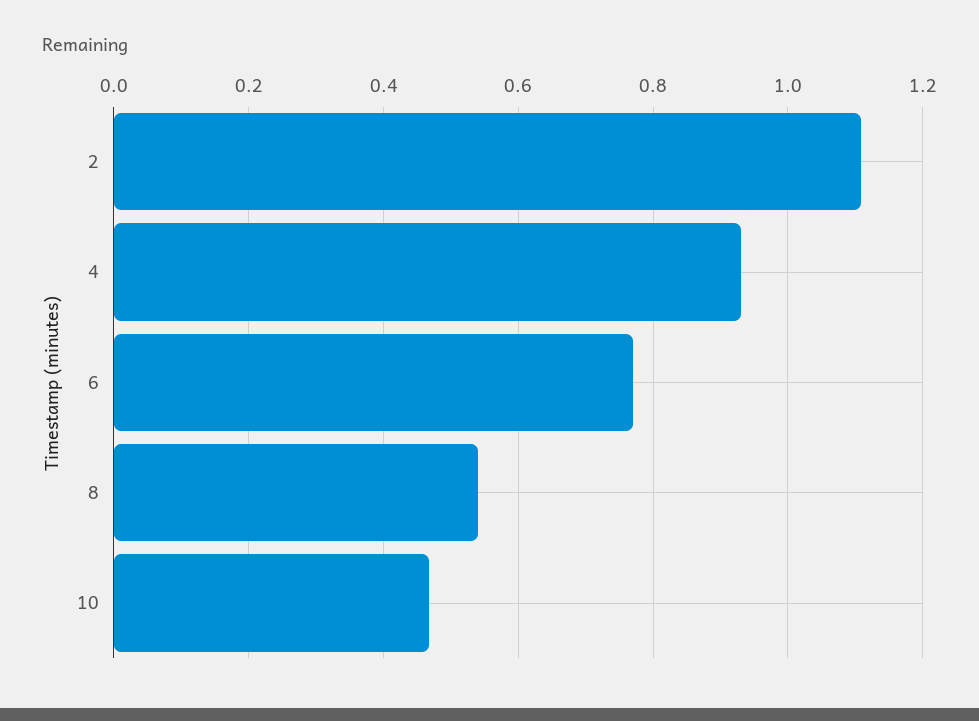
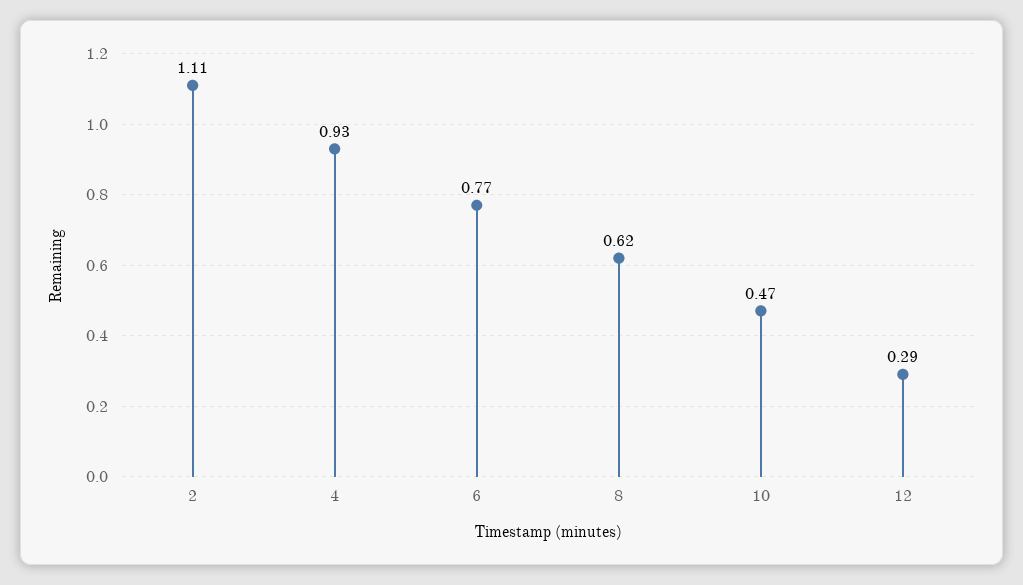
  {
    "2": 1.11,
    "4": 0.93,
    "6": 0.77,
-   "8": 0.54,
+   "8": 0.62,
-   "10": 0.47
+   "10": 0.47,
+   "12": 0.29
  }

